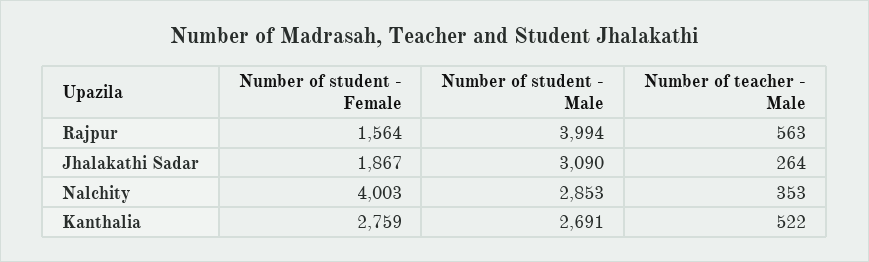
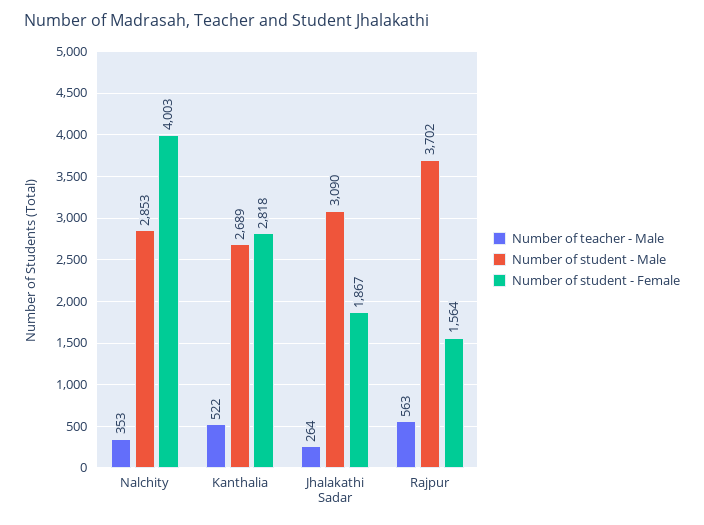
  {
    "Number of student - Female": {
      "Rajpur": 1564,
      "Jhalakathi Sadar": 1867,
      "Nalchity": 4003,
-     "Kanthalia": 2759
+     "Kanthalia": 2818
    },
    "Number of student - Male": {
-     "Rajpur": 3994,
+     "Rajpur": 3702,
      "Jhalakathi Sadar": 3090,
      "Nalchity": 2853,
-     "Kanthalia": 2691
+     "Kanthalia": 2689
    },
    "Number of teacher - Male": {
      "Rajpur": 563,
      "Jhalakathi Sadar": 264,
      "Nalchity": 353,
      "Kanthalia": 522
    }
  }

